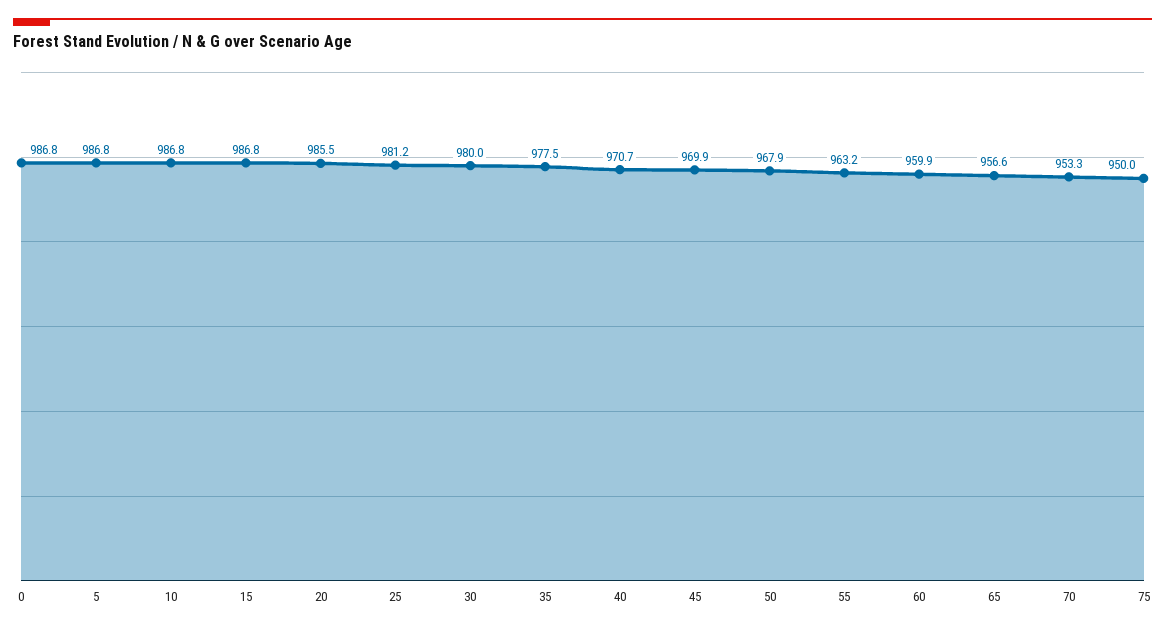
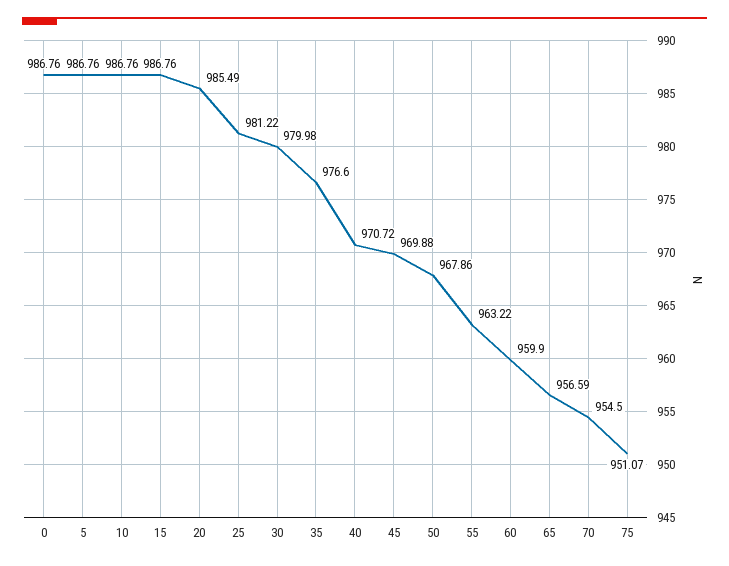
  {
    "0": 986.76,
    "5": 986.76,
    "10": 986.76,
    "15": 986.76,
    "20": 985.49,
    "25": 981.22,
    "30": 979.98,
-   "35": 977.5,
+   "35": 976.6,
    "40": 970.72,
    "45": 969.88,
    "50": 967.86,
    "55": 963.22,
    "60": 959.9,
    "65": 956.59,
-   "70": 953.3,
+   "70": 954.5,
-   "75": 950
+   "75": 951.07
  }

